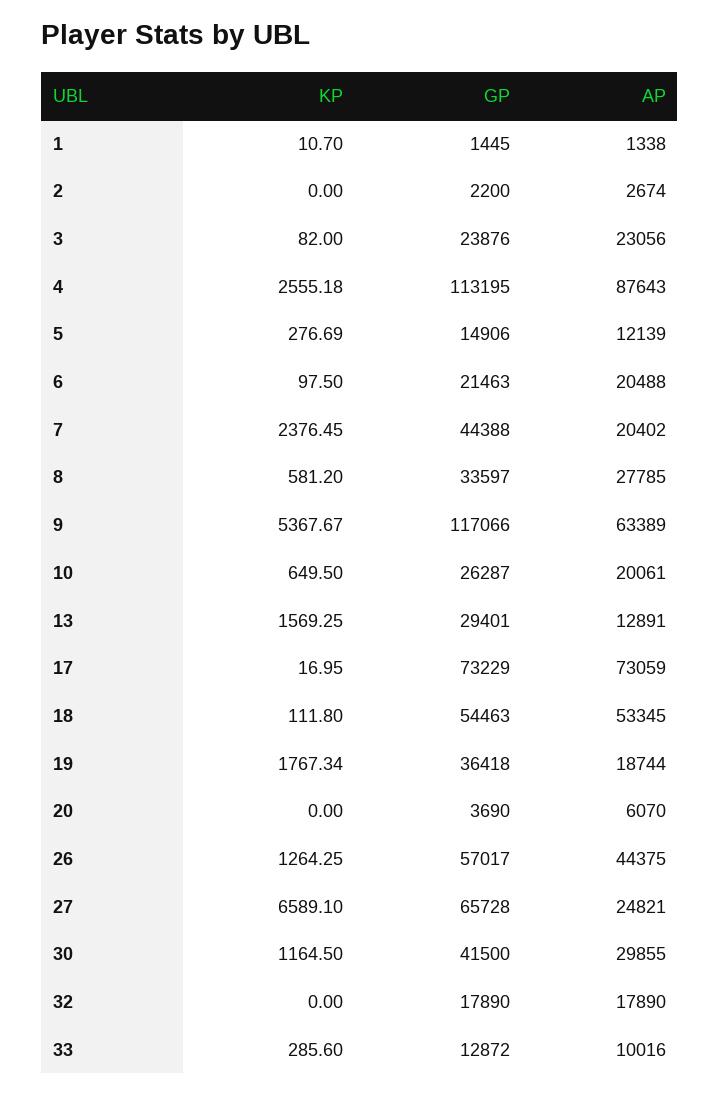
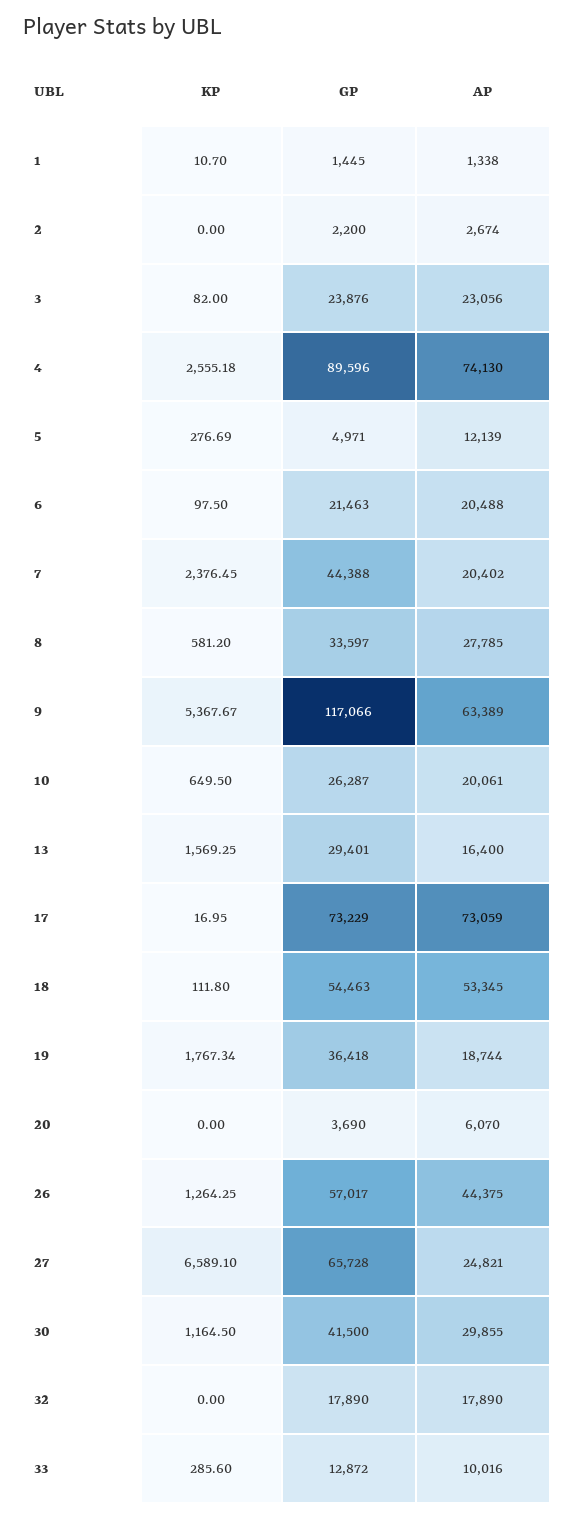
  {
    "KP": {
      "1": 10.7,
      "2": 0,
      "3": 82,
      "4": 2555.18,
      "5": 276.69,
      "6": 97.5,
      "7": 2376.45,
      "8": 581.2,
      "9": 5367.67,
      "10": 649.5,
      "13": 1569.25,
      "17": 16.95,
      "18": 111.8,
      "19": 1767.34,
      "20": 0,
      "26": 1264.25,
      "27": 6589.1,
      "30": 1164.5,
      "32": 0,
      "33": 285.6
    },
    "GP": {
      "1": 1445,
      "2": 2200,
      "3": 23876,
-     "4": 113195,
+     "4": 89596,
-     "5": 14906,
+     "5": 4971,
      "6": 21463,
      "7": 44388,
      "8": 33597,
      "9": 117066,
      "10": 26287,
      "13": 29401,
      "17": 73229,
      "18": 54463,
      "19": 36418,
      "20": 3690,
      "26": 57017,
      "27": 65728,
      "30": 41500,
      "32": 17890,
      "33": 12872
    },
    "AP": {
      "1": 1338,
      "2": 2674,
      "3": 23056,
-     "4": 87643,
+     "4": 74130,
      "5": 12139,
      "6": 20488,
      "7": 20402,
      "8": 27785,
      "9": 63389,
      "10": 20061,
-     "13": 12891,
+     "13": 16400,
      "17": 73059,
      "18": 53345,
      "19": 18744,
      "20": 6070,
      "26": 44375,
      "27": 24821,
      "30": 29855,
      "32": 17890,
      "33": 10016
    }
  }

